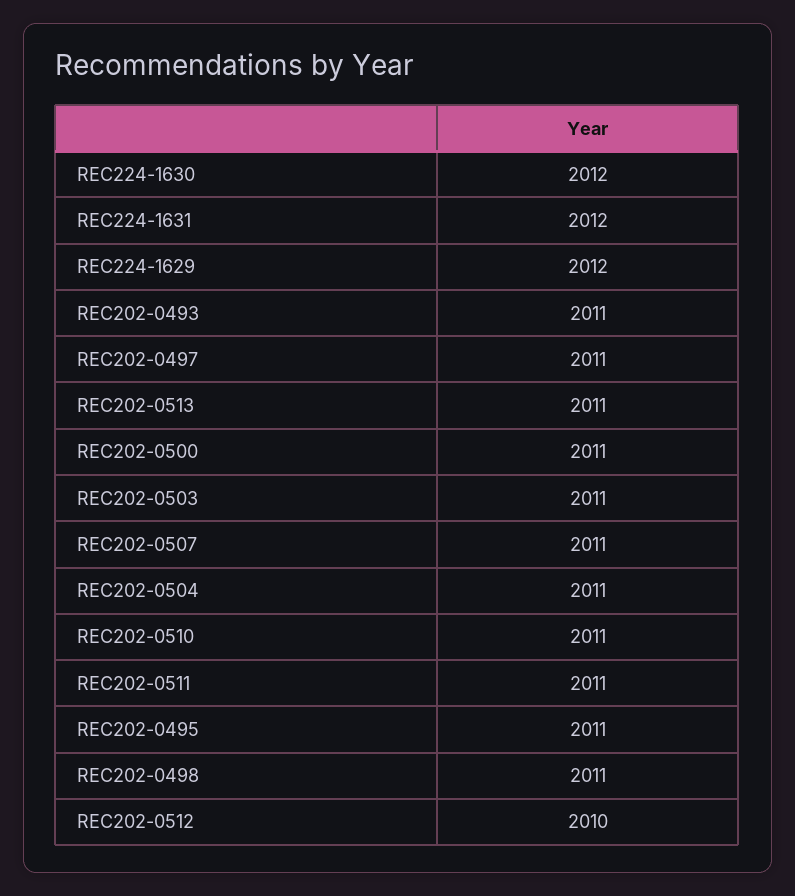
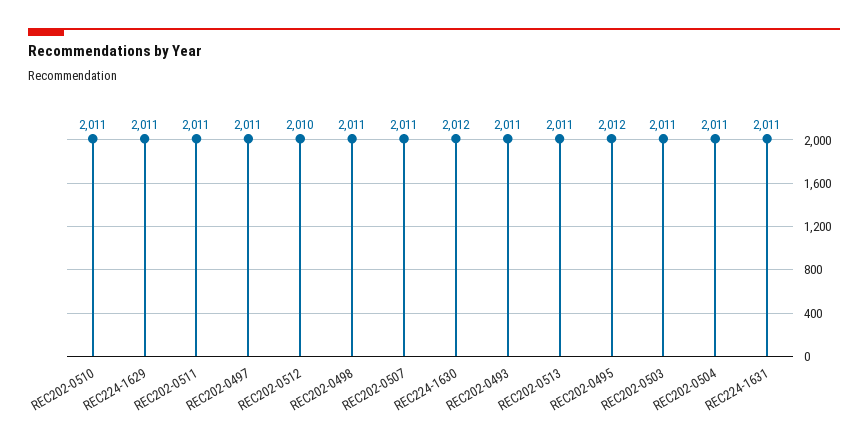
  {
    "REC224-1630": 2012,
-   "REC224-1631": 2012,
+   "REC224-1631": 2011,
-   "REC224-1629": 2012,
+   "REC224-1629": 2011,
    "REC202-0493": 2011,
    "REC202-0497": 2011,
    "REC202-0513": 2011,
-   "REC202-0500": 2011,
    "REC202-0503": 2011,
    "REC202-0507": 2011,
    "REC202-0504": 2011,
    "REC202-0510": 2011,
    "REC202-0511": 2011,
-   "REC202-0495": 2011,
+   "REC202-0495": 2012,
    "REC202-0498": 2011,
    "REC202-0512": 2010
  }

